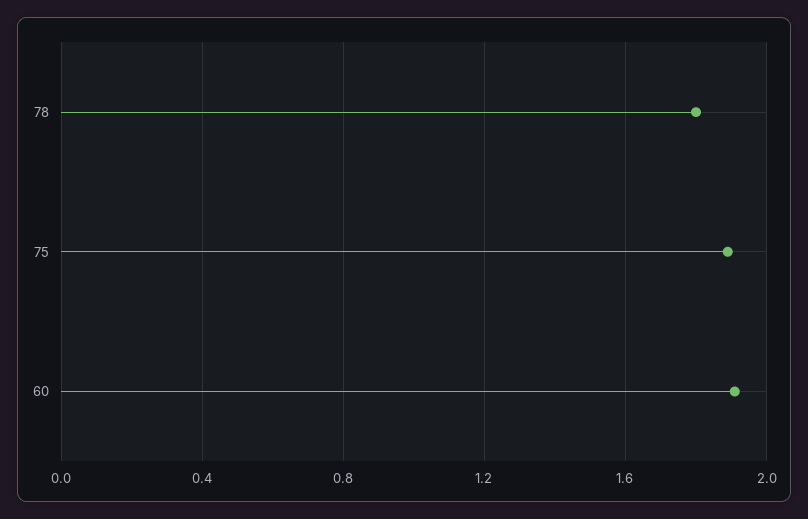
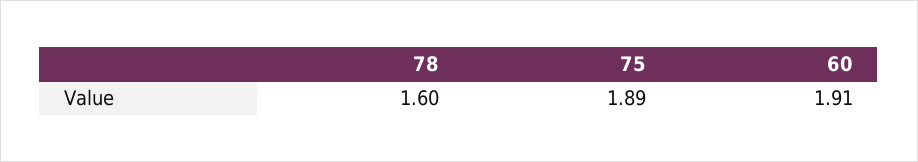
  {
-   "78": 1.8,
+   "78": 1.6,
    "75": 1.89,
    "60": 1.91
  }

